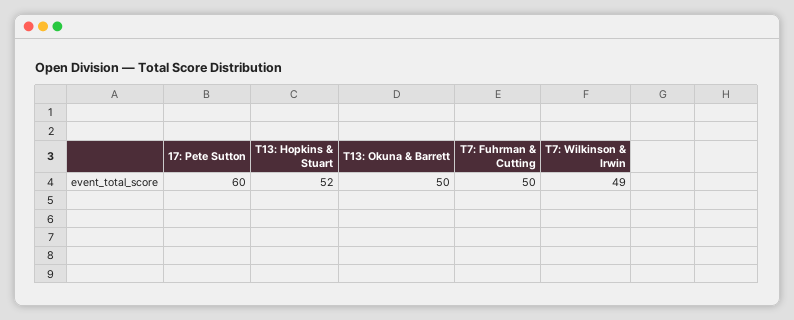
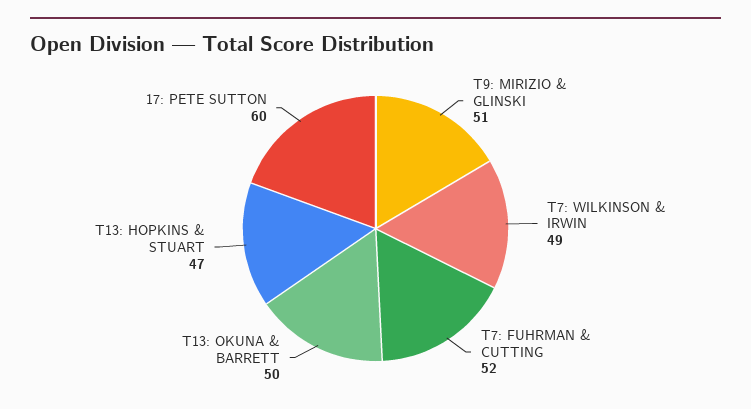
  {
    "17: Pete Sutton": 60,
-   "T13: Hopkins & Stuart": 52,
+   "T13: Hopkins & Stuart": 47,
    "T13: Okuna & Barrett": 50,
-   "T7: Fuhrman & Cutting": 50,
+   "T7: Fuhrman & Cutting": 52,
-   "T7: Wilkinson & Irwin": 49
+   "T7: Wilkinson & Irwin": 49,
+   "T9: MIRIZIO & GLINSKI": 51
  }

